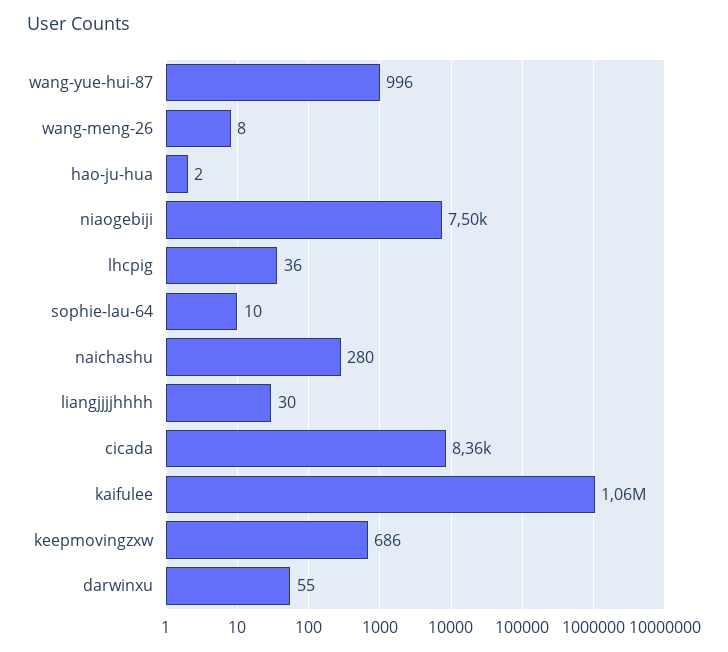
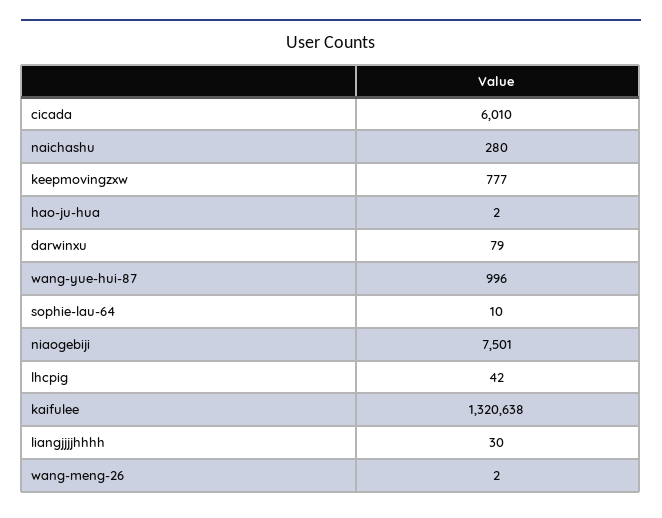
  {
    "wang-yue-hui-87": 996,
-   "wang-meng-26": 8,
+   "wang-meng-26": 2,
    "hao-ju-hua": 2,
    "niaogebiji": 7501,
-   "lhcpig": 36,
+   "lhcpig": 42,
    "sophie-lau-64": 10,
    "naichashu": 280,
    "liangjjjjhhhh": 30,
-   "cicada": 8360,
+   "cicada": 6010,
-   "kaifulee": 1060000,
+   "kaifulee": 1320638,
-   "keepmovingzxw": 686,
+   "keepmovingzxw": 777,
-   "darwinxu": 55
+   "darwinxu": 79
  }

